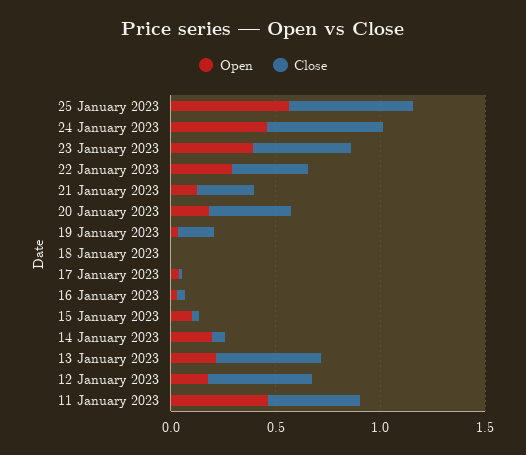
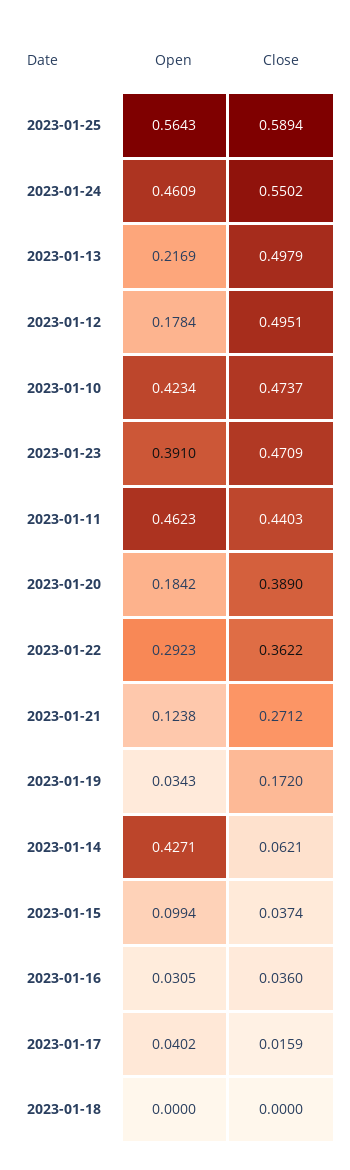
  {
    "Open": {
      "25 January 2023": 0.5643,
      "24 January 2023": 0.4609,
      "23 January 2023": 0.391,
      "22 January 2023": 0.2923,
      "21 January 2023": 0.1238,
      "20 January 2023": 0.1842,
      "19 January 2023": 0.0343,
      "18 January 2023": 0,
      "17 January 2023": 0.0402,
      "16 January 2023": 0.0305,
      "15 January 2023": 0.0994,
-     "14 January 2023": 0.2,
+     "14 January 2023": 0.4271,
      "13 January 2023": 0.2169,
      "12 January 2023": 0.1784,
-     "11 January 2023": 0.4623
+     "11 January 2023": 0.4623,
+     "2023-01-10": 0.4234
    },
    "Close": {
      "25 January 2023": 0.5894,
      "24 January 2023": 0.5502,
      "23 January 2023": 0.4709,
      "22 January 2023": 0.3622,
      "21 January 2023": 0.2712,
      "20 January 2023": 0.389,
      "19 January 2023": 0.172,
      "18 January 2023": 0,
      "17 January 2023": 0.0159,
      "16 January 2023": 0.036,
      "15 January 2023": 0.0374,
      "14 January 2023": 0.0621,
      "13 January 2023": 0.4979,
      "12 January 2023": 0.4951,
-     "11 January 2023": 0.4403
+     "11 January 2023": 0.4403,
+     "2023-01-10": 0.4737
    }
  }

